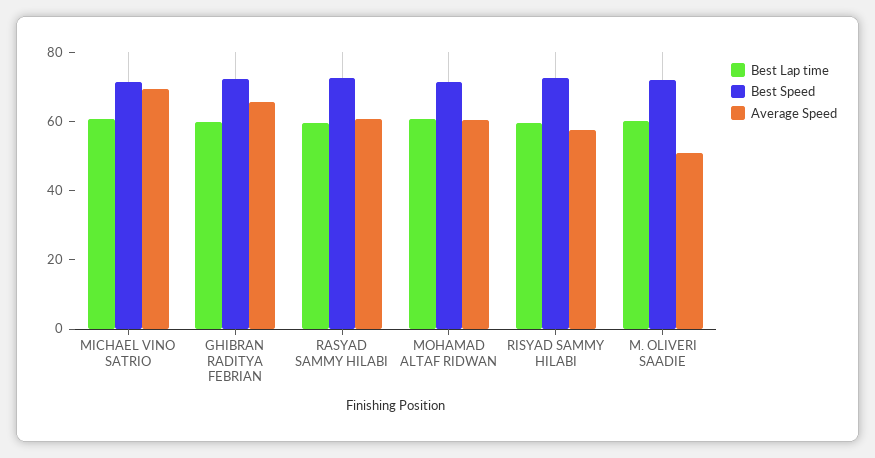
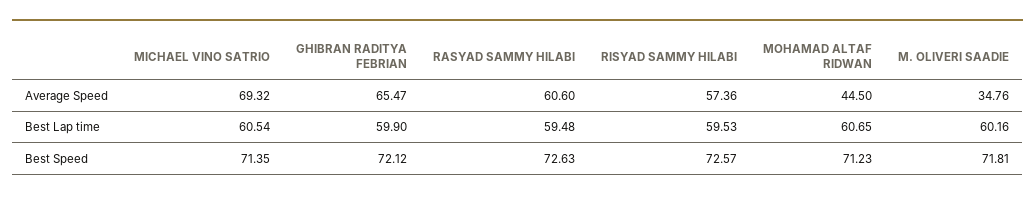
  {
    "Best Lap time": {
      "MICHAEL VINO SATRIO": 60.54,
      "GHIBRAN RADITYA FEBRIAN": 59.9,
      "RASYAD SAMMY HILABI": 59.48,
      "MOHAMAD ALTAF RIDWAN": 60.65,
      "RISYAD SAMMY HILABI": 59.53,
      "M. OLIVERI SAADIE": 60.16
    },
    "Best Speed": {
      "MICHAEL VINO SATRIO": 71.35,
      "GHIBRAN RADITYA FEBRIAN": 72.12,
      "RASYAD SAMMY HILABI": 72.63,
      "MOHAMAD ALTAF RIDWAN": 71.23,
      "RISYAD SAMMY HILABI": 72.57,
      "M. OLIVERI SAADIE": 71.81
    },
    "Average Speed": {
      "MICHAEL VINO SATRIO": 69.32,
      "GHIBRAN RADITYA FEBRIAN": 65.47,
      "RASYAD SAMMY HILABI": 60.6,
-     "MOHAMAD ALTAF RIDWAN": 60,
+     "MOHAMAD ALTAF RIDWAN": 44.5,
      "RISYAD SAMMY HILABI": 57.36,
-     "M. OLIVERI SAADIE": 50
+     "M. OLIVERI SAADIE": 34.76
    }
  }

